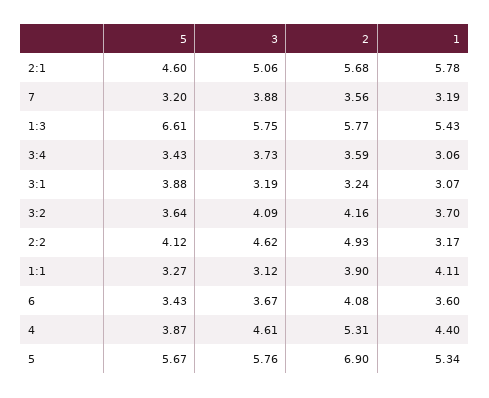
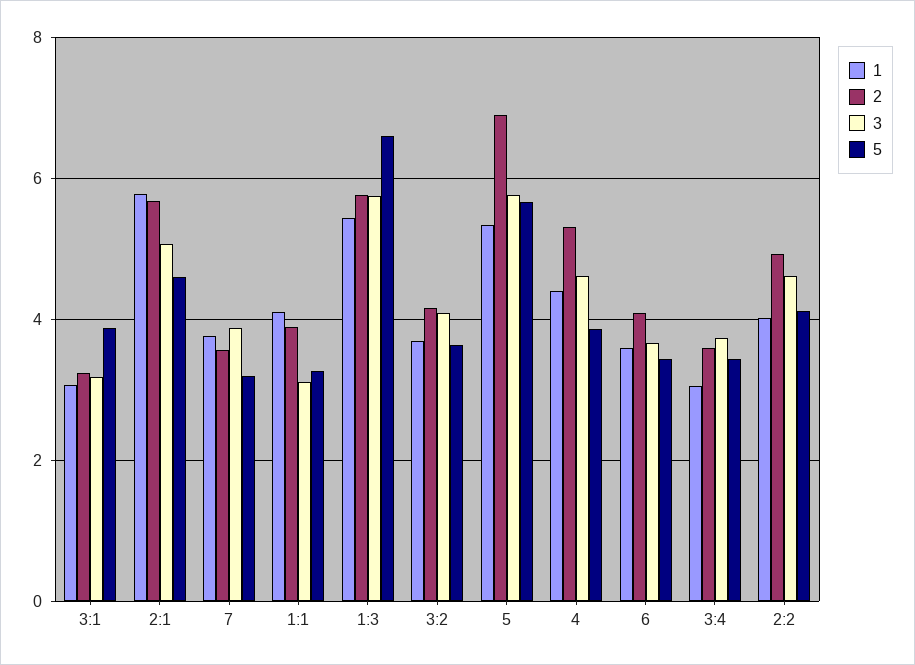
  {
    "5": {
      "2:1": 4.6,
      "7": 3.2,
      "1:3": 6.61,
      "3:4": 3.43,
      "3:1": 3.88,
      "3:2": 3.64,
      "2:2": 4.12,
      "1:1": 3.27,
      "6": 3.43,
      "4": 3.87,
      "5": 5.67
    },
    "3": {
      "2:1": 5.06,
      "7": 3.88,
      "1:3": 5.75,
      "3:4": 3.73,
      "3:1": 3.19,
      "3:2": 4.09,
      "2:2": 4.62,
      "1:1": 3.12,
      "6": 3.67,
      "4": 4.61,
      "5": 5.76
    },
    "2": {
      "2:1": 5.68,
      "7": 3.56,
      "1:3": 5.77,
      "3:4": 3.59,
      "3:1": 3.24,
      "3:2": 4.16,
      "2:2": 4.93,
      "1:1": 3.9,
      "6": 4.08,
      "4": 5.31,
      "5": 6.9
    },
    "1": {
      "2:1": 5.78,
-     "7": 3.19,
+     "7": 3.8,
      "1:3": 5.43,
      "3:4": 3.06,
      "3:1": 3.07,
      "3:2": 3.7,
-     "2:2": 3.17,
+     "2:2": 4,
      "1:1": 4.11,
      "6": 3.6,
      "4": 4.4,
      "5": 5.34
    }
  }

